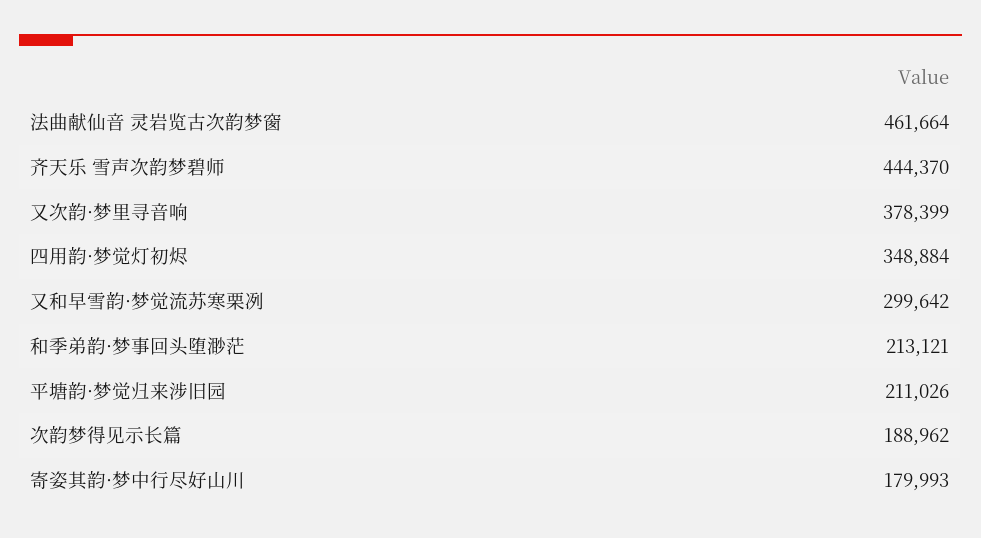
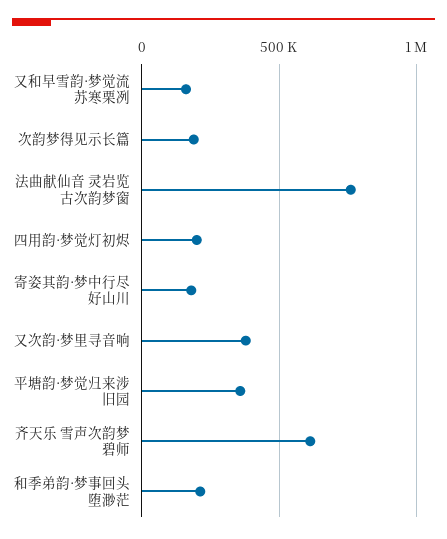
  {
-   "法曲献仙音 灵岩览古次韵梦窗": 461664,
+   "法曲献仙音 灵岩览古次韵梦窗": 750000,
-   "齐天乐 雪声次韵梦碧师": 444370,
+   "齐天乐 雪声次韵梦碧师": 600000,
    "又次韵·梦里寻音响": 378399,
-   "四用韵·梦觉灯初烬": 348884,
+   "四用韵·梦觉灯初烬": 200000,
-   "又和早雪韵·梦觉流苏寒栗冽": 299642,
+   "又和早雪韵·梦觉流苏寒栗冽": 150000,
    "和季弟韵·梦事回头堕渺茫": 213121,
-   "平塘韵·梦觉归来涉旧园": 211026,
+   "平塘韵·梦觉归来涉旧园": 350000,
    "次韵梦得见示长篇": 188962,
    "寄姿其韵·梦中行尽好山川": 179993
  }

